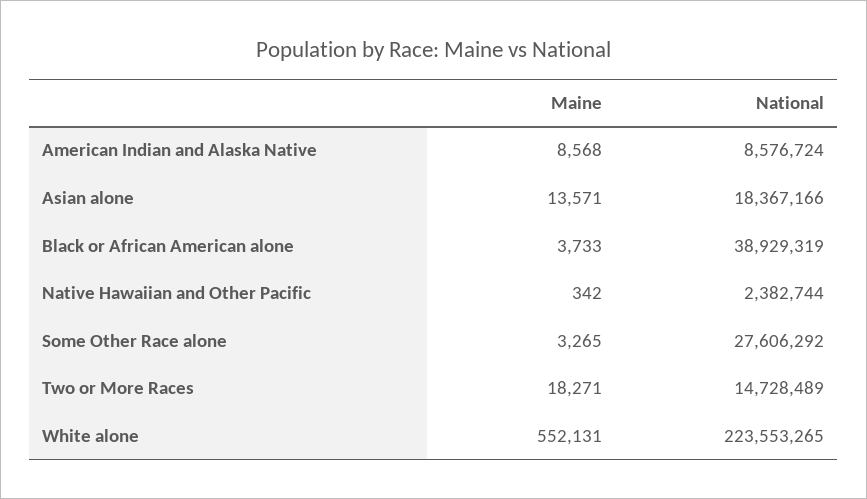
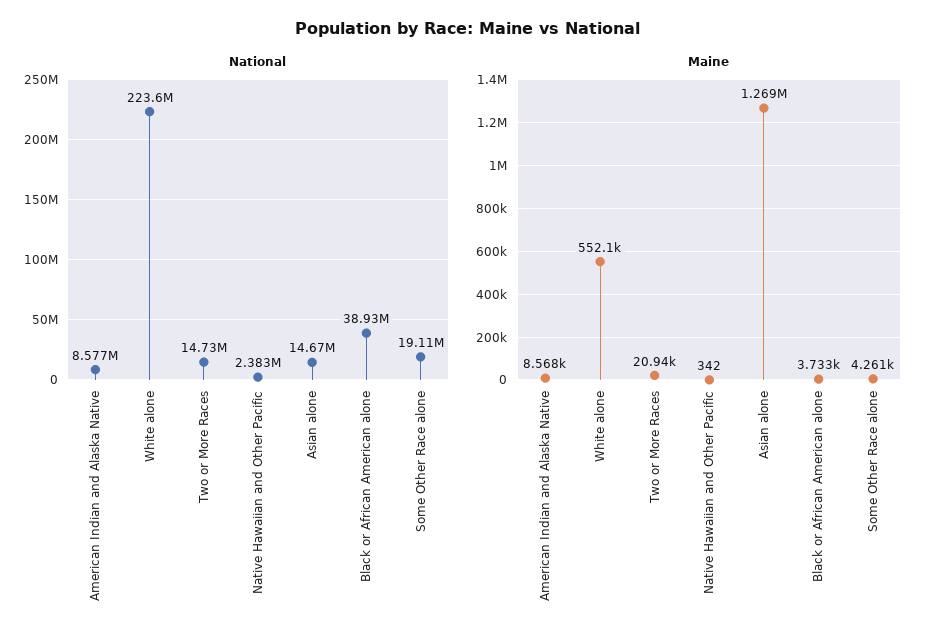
  {
    "Maine": {
      "American Indian and Alaska Native": 8568,
-     "Asian alone": 13571,
+     "Asian alone": 1269000,
      "Black or African American alone": 3733,
      "Native Hawaiian and Other Pacific": 342,
-     "Some Other Race alone": 3265,
+     "Some Other Race alone": 4261,
-     "Two or More Races": 18271,
+     "Two or More Races": 20940,
      "White alone": 552131
    },
    "National": {
      "American Indian and Alaska Native": 8576724,
-     "Asian alone": 18367166,
+     "Asian alone": 14670000,
      "Black or African American alone": 38929319,
      "Native Hawaiian and Other Pacific": 2382744,
-     "Some Other Race alone": 27606292,
+     "Some Other Race alone": 19110000,
      "Two or More Races": 14728489,
      "White alone": 223553265
    }
  }

